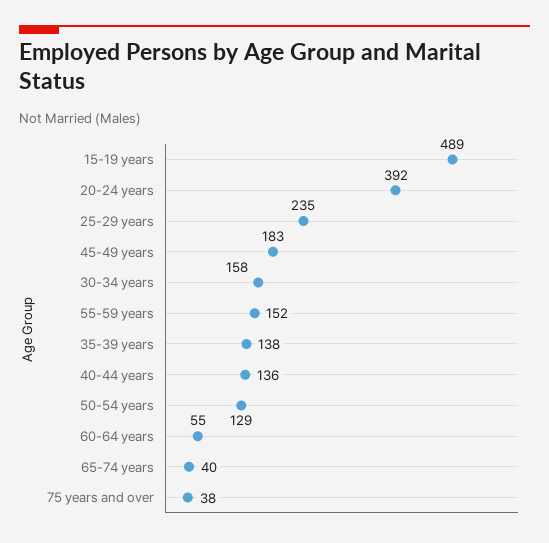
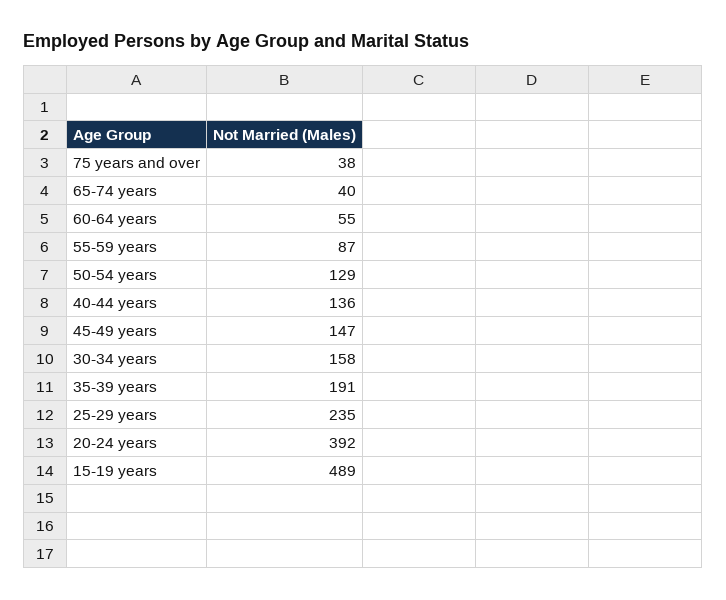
  {
    "15-19 years": 489,
    "20-24 years": 392,
    "25-29 years": 235,
-   "45-49 years": 183,
+   "45-49 years": 147,
    "30-34 years": 158,
-   "55-59 years": 152,
+   "55-59 years": 87,
-   "35-39 years": 138,
+   "35-39 years": 191,
    "40-44 years": 136,
    "50-54 years": 129,
    "60-64 years": 55,
    "65-74 years": 40,
    "75 years and over": 38
  }

